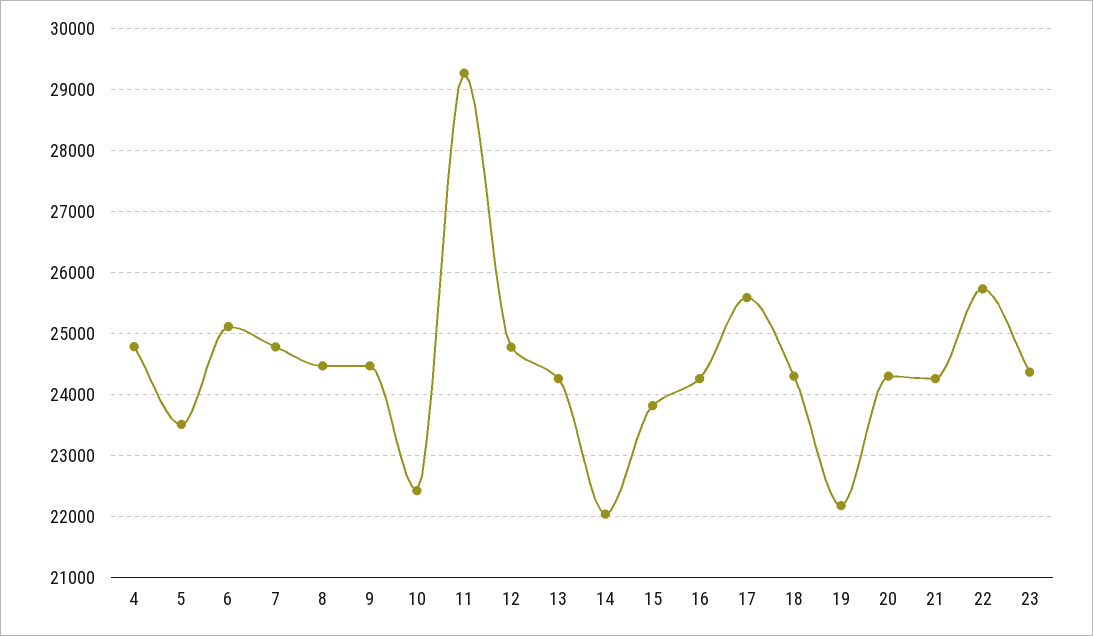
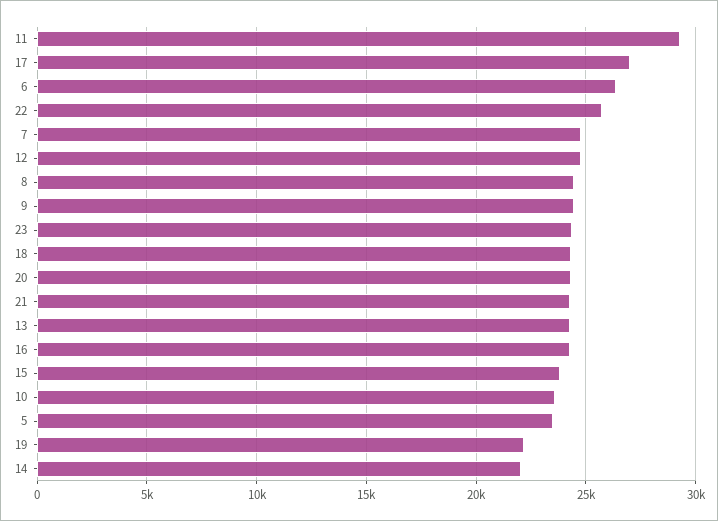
  {
-   "4": 24800,
    "5": 23500,
-   "6": 25100,
+   "6": 26500,
    "7": 24800,
    "8": 24500,
    "9": 24500,
-   "10": 22400,
+   "10": 23500,
    "11": 29300,
    "12": 24800,
    "13": 24300,
    "14": 22000,
    "15": 23800,
    "16": 24300,
-   "17": 25600,
+   "17": 27000,
    "18": 24300,
    "19": 22200,
    "20": 24300,
    "21": 24300,
    "22": 25700,
    "23": 24400
  }

